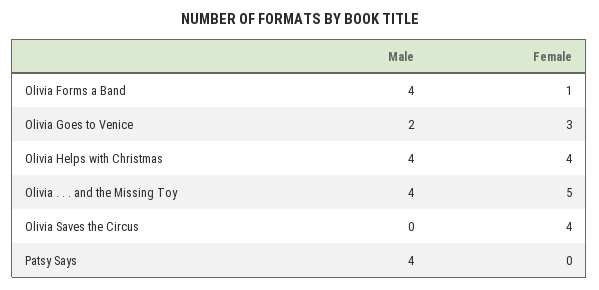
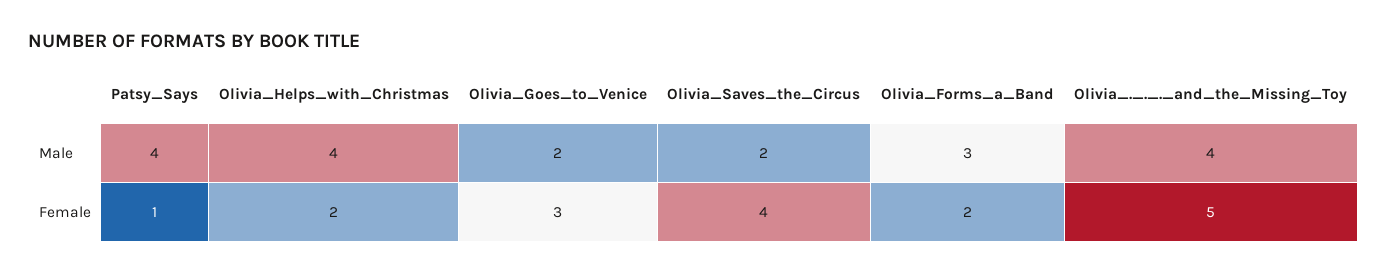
  {
    "Male": {
-     "Olivia Forms a Band": 4,
+     "Olivia Forms a Band": 3,
      "Olivia Goes to Venice": 2,
      "Olivia Helps with Christmas": 4,
      "Olivia . . . and the Missing Toy": 4,
-     "Olivia Saves the Circus": 0,
+     "Olivia Saves the Circus": 2,
      "Patsy Says": 4
    },
    "Female": {
-     "Olivia Forms a Band": 1,
+     "Olivia Forms a Band": 2,
      "Olivia Goes to Venice": 3,
-     "Olivia Helps with Christmas": 4,
+     "Olivia Helps with Christmas": 2,
      "Olivia . . . and the Missing Toy": 5,
      "Olivia Saves the Circus": 4,
-     "Patsy Says": 0
+     "Patsy Says": 1
    }
  }

